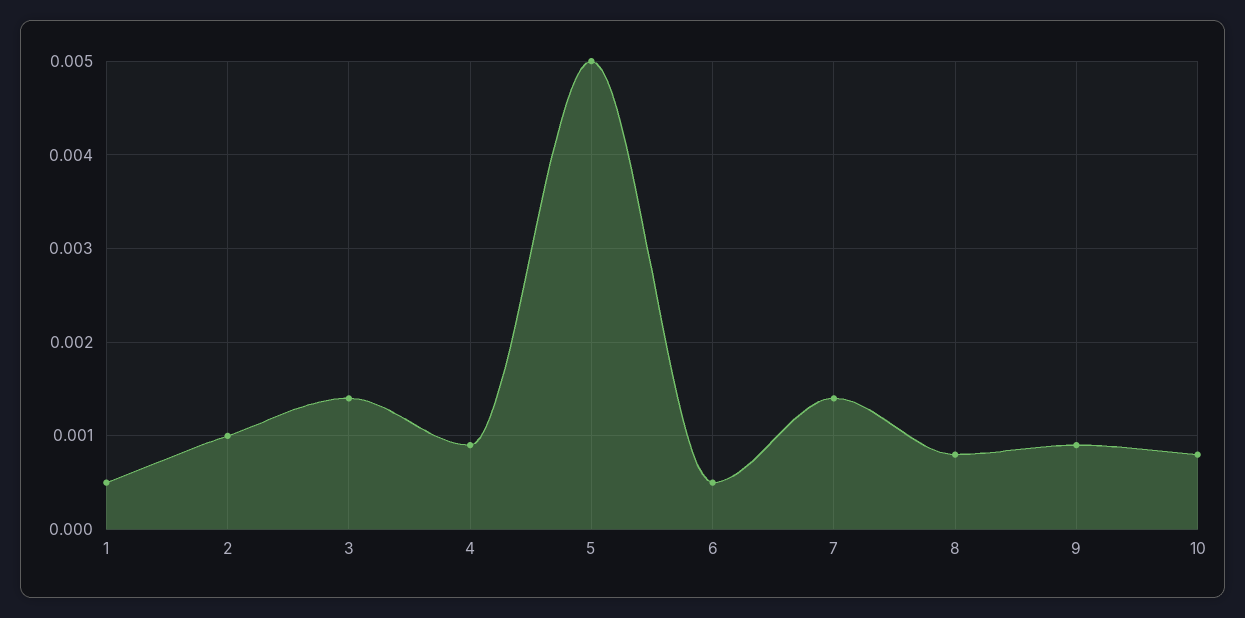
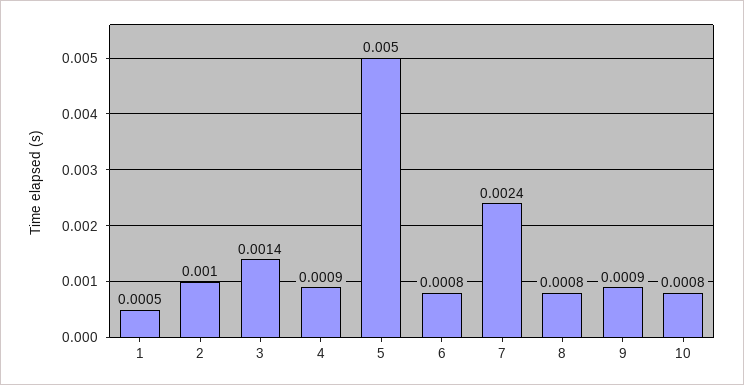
  {
    "1": 0.0005,
    "2": 0.001,
    "3": 0.0014,
    "4": 0.0009,
    "5": 0.005,
-   "6": 0.0005,
+   "6": 0.0008,
-   "7": 0.0014,
+   "7": 0.0024,
    "8": 0.0008,
    "9": 0.0009,
    "10": 0.0008
  }

